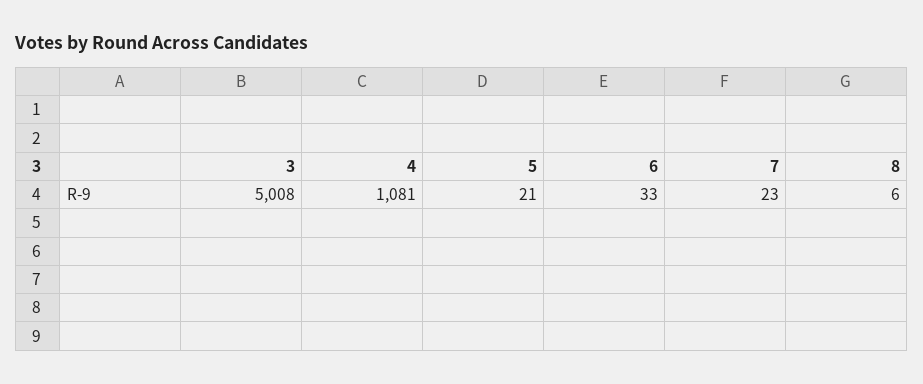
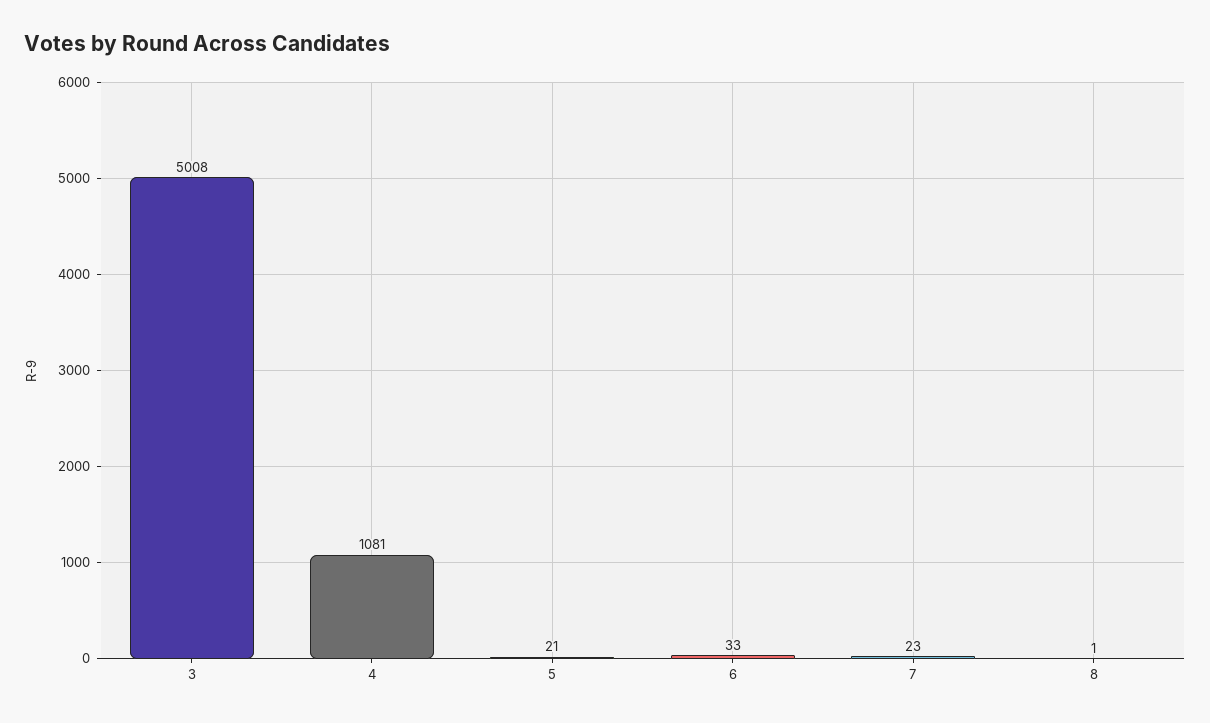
  {
    "3": 5008,
    "4": 1081,
    "5": 21,
    "6": 33,
    "7": 23,
-   "8": 6
+   "8": 1
  }

